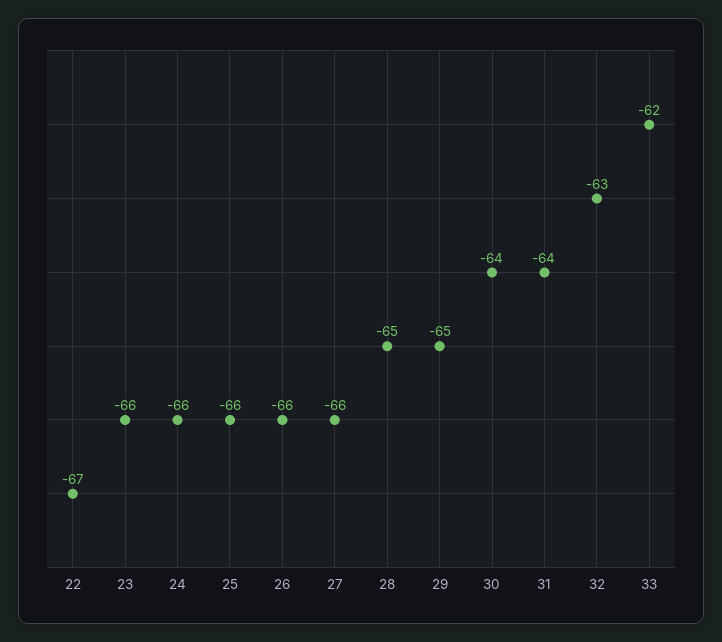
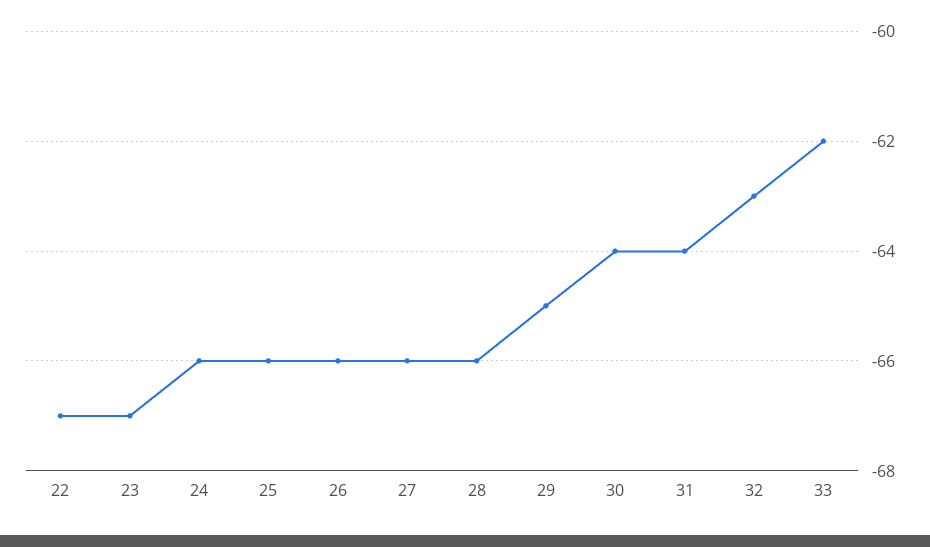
  {
    "22": -67,
-   "23": -66,
+   "23": -67,
    "24": -66,
    "25": -66,
    "26": -66,
    "27": -66,
-   "28": -65,
+   "28": -66,
    "29": -65,
    "30": -64,
    "31": -64,
    "32": -63,
    "33": -62
  }

